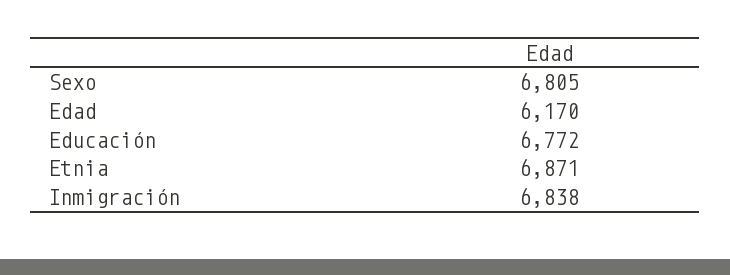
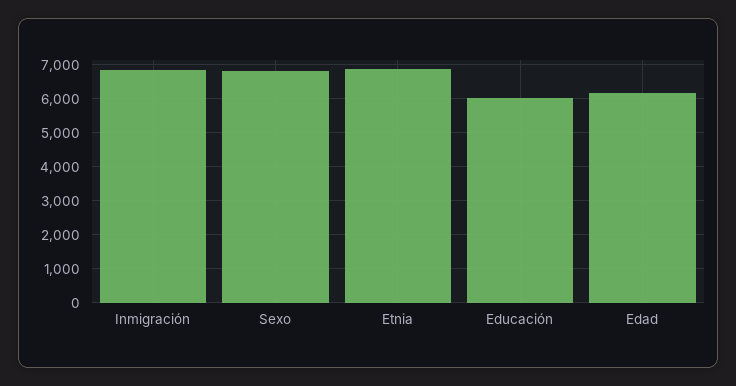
  {
    "Sexo": 6805,
    "Edad": 6170,
-   "Educación": 6772,
+   "Educación": 6000,
    "Etnia": 6871,
    "Inmigración": 6838
  }

